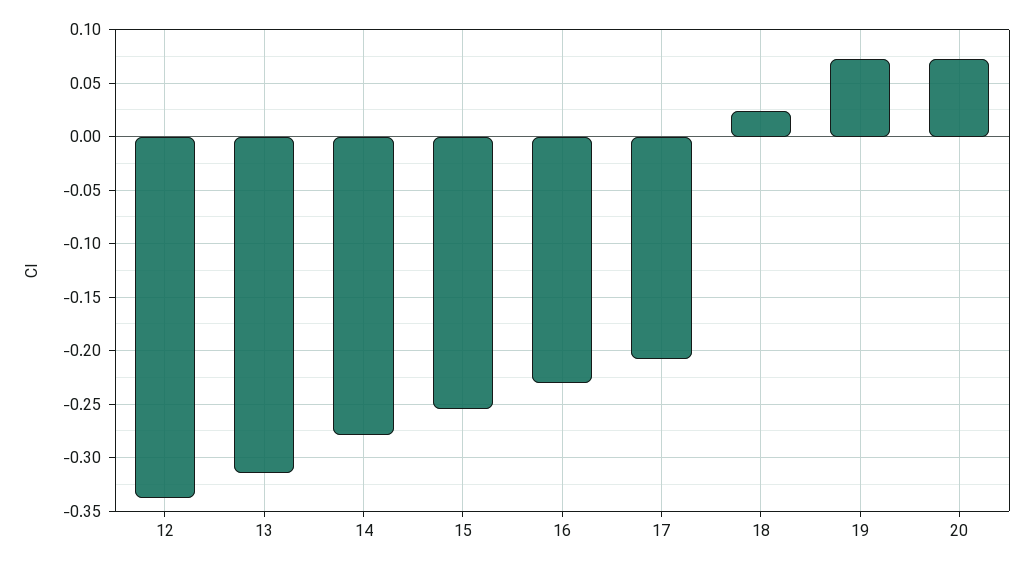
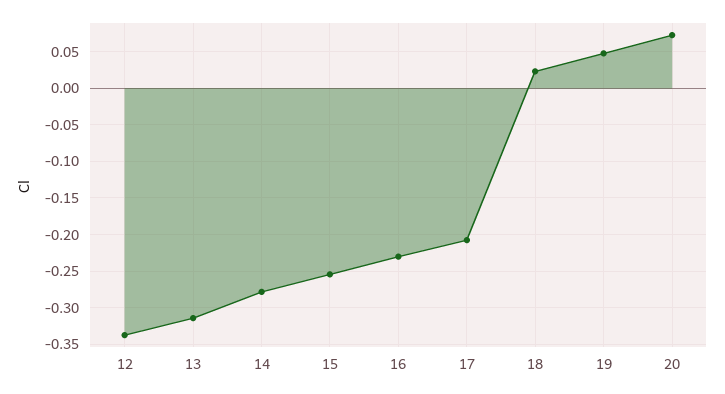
  {
    "12": -0.34,
    "13": -0.31,
    "14": -0.28,
    "15": -0.25,
    "16": -0.23,
    "17": -0.21,
    "18": 0.02,
-   "19": 0.07,
+   "19": 0.05,
    "20": 0.07
  }

